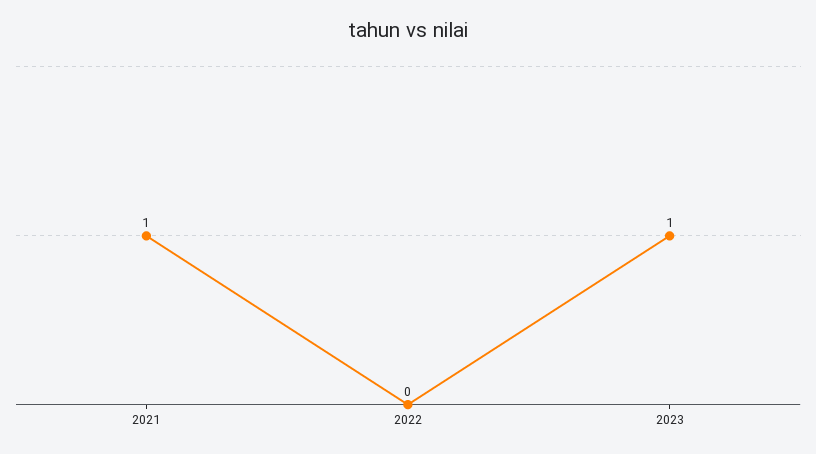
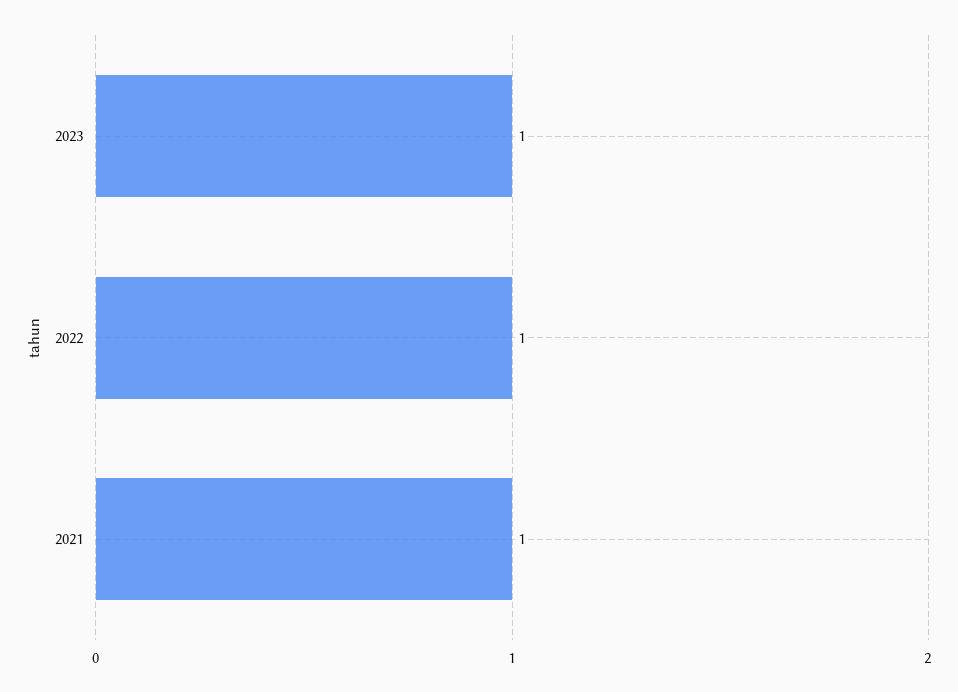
  {
    "2021": 1,
-   "2022": 0,
+   "2022": 1,
    "2023": 1
  }

